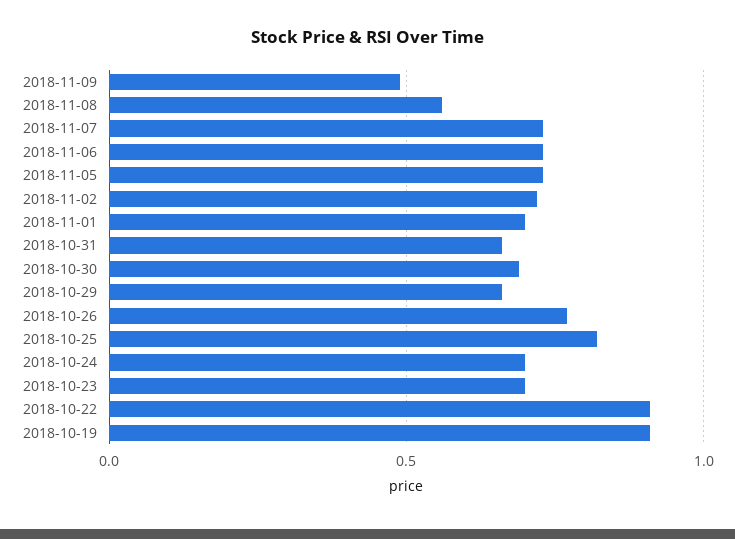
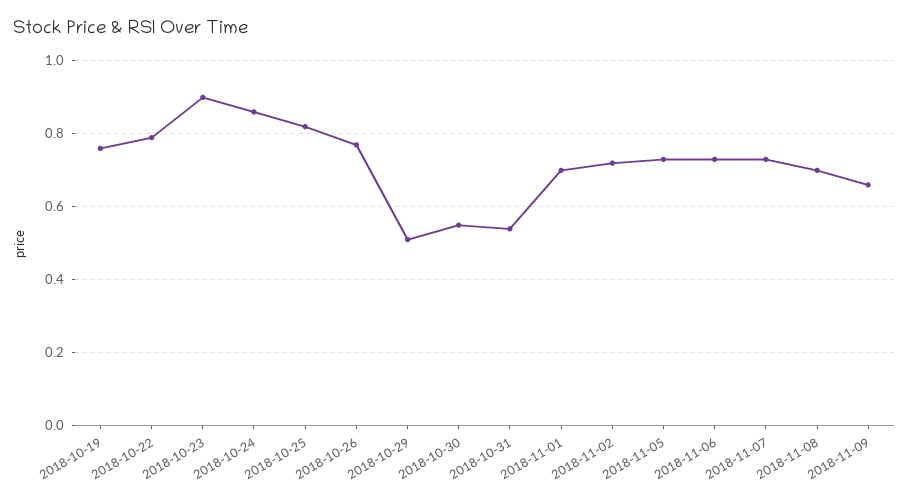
  {
-   "2018-11-09": 0.5,
+   "2018-11-09": 0.65,
-   "2018-11-08": 0.55,
+   "2018-11-08": 0.7,
    "2018-11-07": 0.75,
    "2018-11-06": 0.75,
    "2018-11-05": 0.75,
    "2018-11-02": 0.7,
    "2018-11-01": 0.7,
-   "2018-10-31": 0.65,
+   "2018-10-31": 0.55,
-   "2018-10-30": 0.7,
+   "2018-10-30": 0.55,
-   "2018-10-29": 0.65,
+   "2018-10-29": 0.5,
    "2018-10-26": 0.75,
    "2018-10-25": 0.8,
-   "2018-10-24": 0.7,
+   "2018-10-24": 0.85,
-   "2018-10-23": 0.7,
+   "2018-10-23": 0.9,
-   "2018-10-22": 0.9,
+   "2018-10-22": 0.8,
-   "2018-10-19": 0.9
+   "2018-10-19": 0.75
  }

